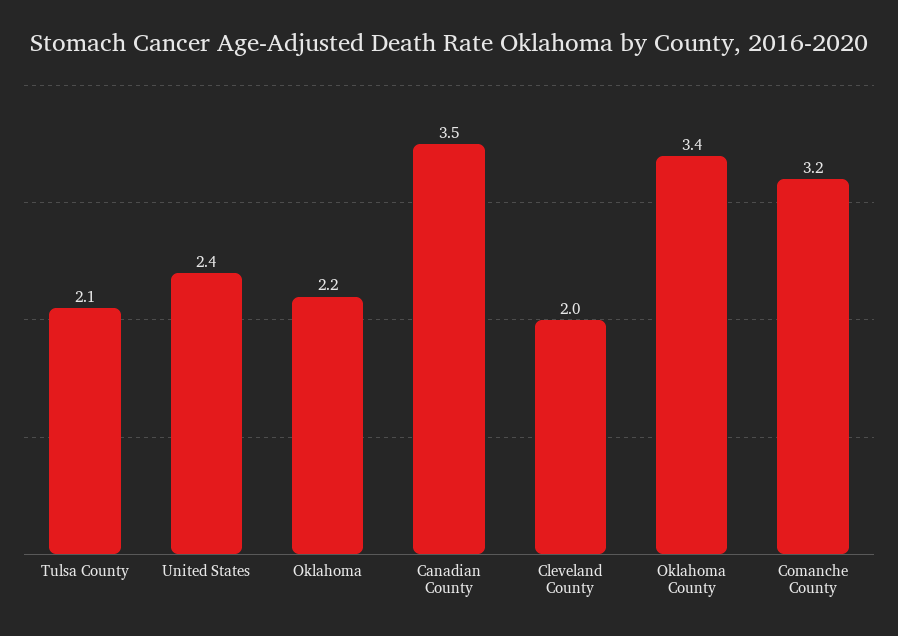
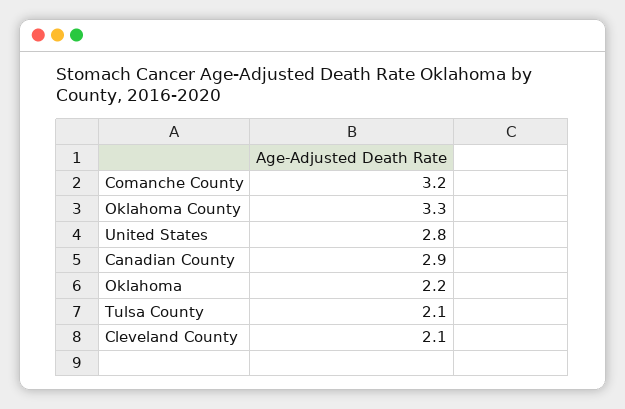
  {
    "Tulsa County": 2.1,
-   "United States": 2.4,
+   "United States": 2.8,
    "Oklahoma": 2.2,
-   "Canadian County": 3.5,
+   "Canadian County": 2.9,
-   "Cleveland County": 2,
+   "Cleveland County": 2.1,
-   "Oklahoma County": 3.4,
+   "Oklahoma County": 3.3,
    "Comanche County": 3.2
  }

